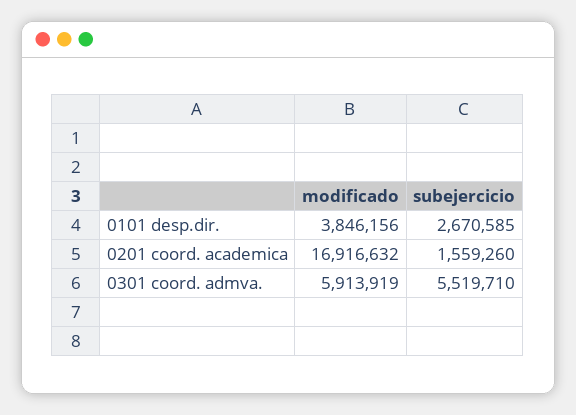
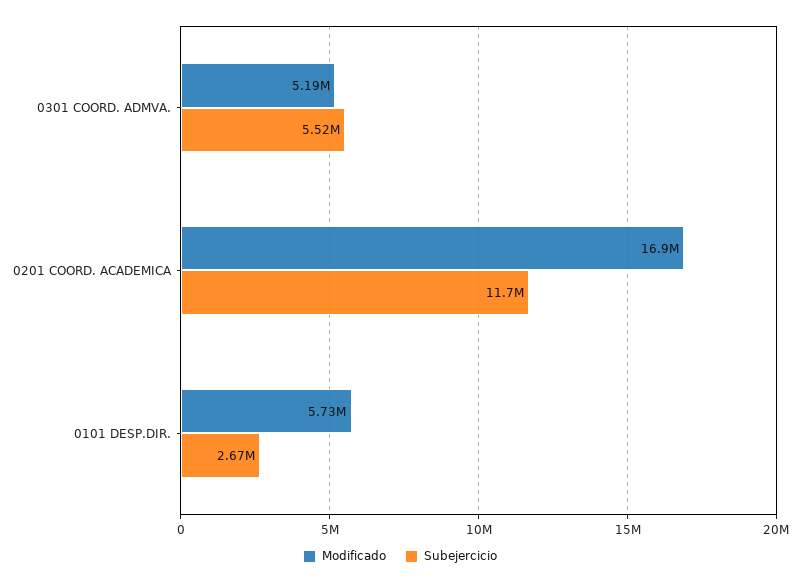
  {
    "modificado": {
-     "0101 desp.dir.": 3846156,
+     "0101 desp.dir.": 5730000,
      "0201 coord. academica": 16916632,
-     "0301 coord. admva.": 5913919
+     "0301 coord. admva.": 5190000
    },
    "subejercicio": {
      "0101 desp.dir.": 2670585,
-     "0201 coord. academica": 1559260,
+     "0201 coord. academica": 11700000,
      "0301 coord. admva.": 5519710
    }
  }

